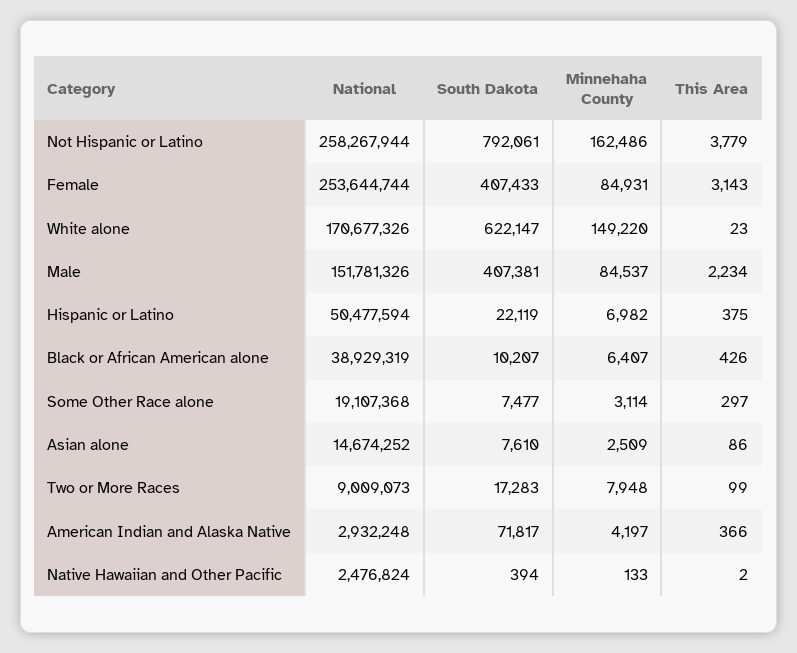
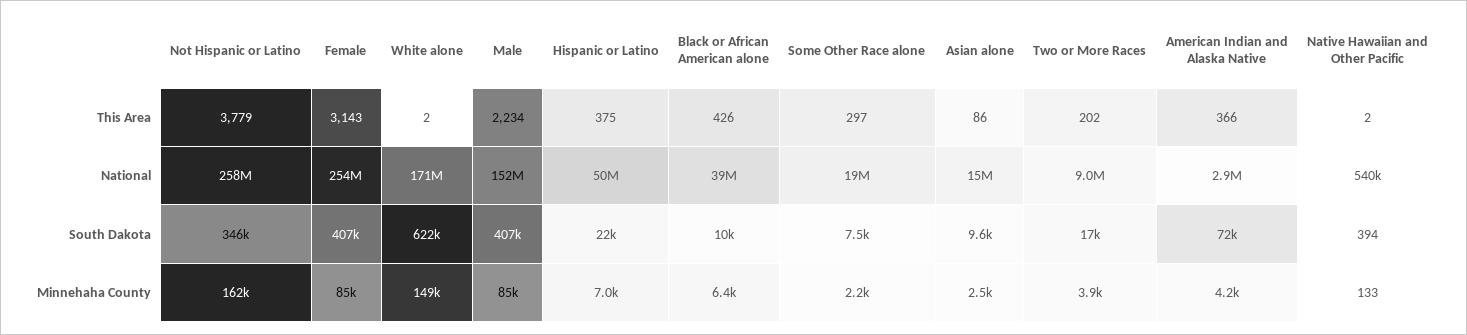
  {
    "National": {
      "Not Hispanic or Latino": 258267944,
      "Female": 253644744,
      "White alone": 170677326,
      "Male": 151781326,
      "Hispanic or Latino": 50477594,
      "Black or African American alone": 38929319,
      "Some Other Race alone": 19107368,
      "Asian alone": 14674252,
      "Two or More Races": 9009073,
      "American Indian and Alaska Native": 2932248,
-     "Native Hawaiian and Other Pacific": 2476824
+     "Native Hawaiian and Other Pacific": 540000
    },
    "South Dakota": {
-     "Not Hispanic or Latino": 792061,
+     "Not Hispanic or Latino": 346000,
      "Female": 407433,
      "White alone": 622147,
      "Male": 407381,
      "Hispanic or Latino": 22119,
      "Black or African American alone": 10207,
      "Some Other Race alone": 7477,
-     "Asian alone": 7610,
+     "Asian alone": 9600,
      "Two or More Races": 17283,
      "American Indian and Alaska Native": 71817,
      "Native Hawaiian and Other Pacific": 394
    },
    "Minnehaha County": {
      "Not Hispanic or Latino": 162486,
      "Female": 84931,
      "White alone": 149220,
      "Male": 84537,
      "Hispanic or Latino": 6982,
      "Black or African American alone": 6407,
-     "Some Other Race alone": 3114,
+     "Some Other Race alone": 2200,
      "Asian alone": 2509,
-     "Two or More Races": 7948,
+     "Two or More Races": 3900,
      "American Indian and Alaska Native": 4197,
      "Native Hawaiian and Other Pacific": 133
    },
    "This Area": {
      "Not Hispanic or Latino": 3779,
      "Female": 3143,
-     "White alone": 23,
+     "White alone": 2,
      "Male": 2234,
      "Hispanic or Latino": 375,
      "Black or African American alone": 426,
      "Some Other Race alone": 297,
      "Asian alone": 86,
-     "Two or More Races": 99,
+     "Two or More Races": 202,
      "American Indian and Alaska Native": 366,
      "Native Hawaiian and Other Pacific": 2
    }
  }

